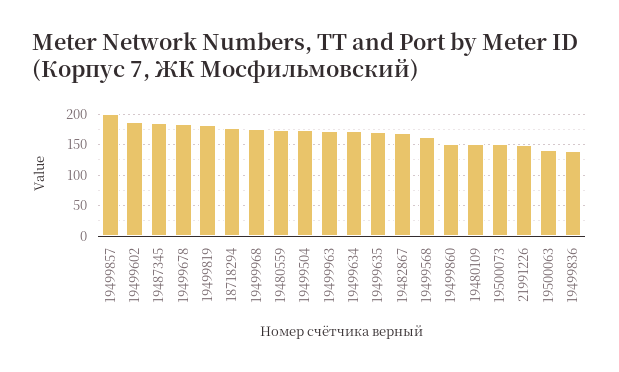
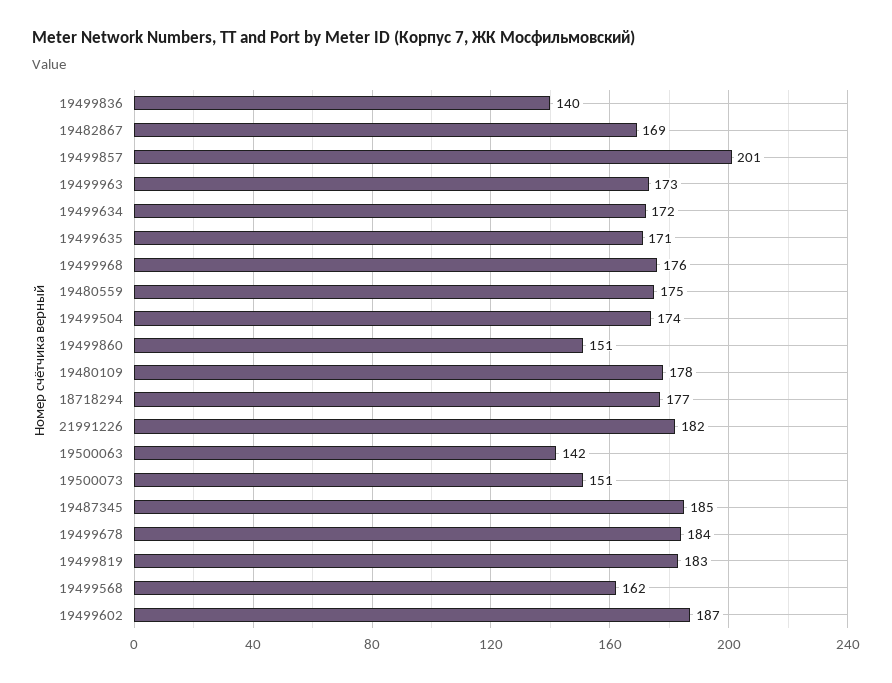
  {
    "19499857": 201,
    "19499602": 187,
    "19487345": 185,
    "19499678": 184,
    "19499819": 183,
    "18718294": 177,
    "19499968": 176,
    "19480559": 175,
    "19499504": 174,
    "19499963": 173,
    "19499634": 172,
    "19499635": 171,
    "19482867": 169,
    "19499568": 162,
    "19499860": 151,
-   "19480109": 150,
+   "19480109": 178,
    "19500073": 151,
-   "21991226": 150,
+   "21991226": 182,
    "19500063": 142,
    "19499836": 140
  }

